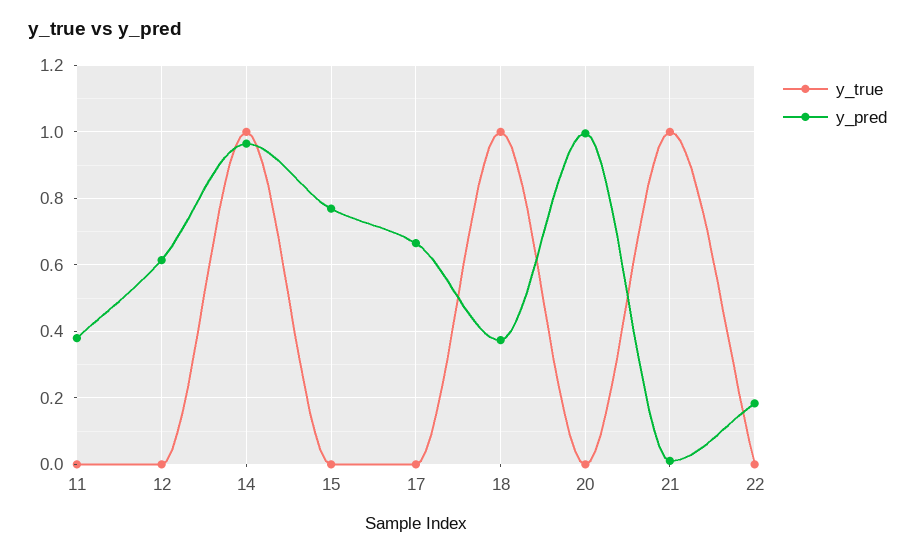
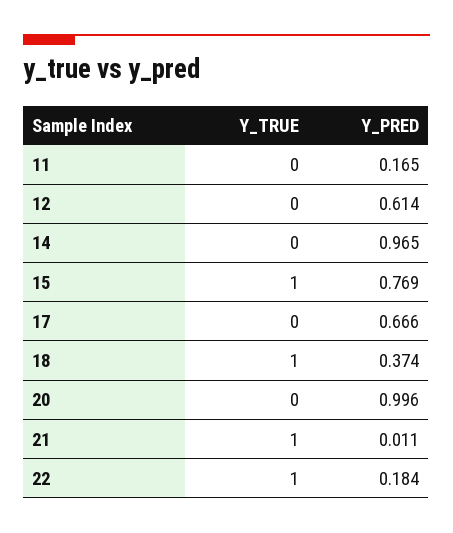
  {
    "y_true": {
      "11": 0,
      "12": 0,
-     "14": 1,
+     "14": 0,
-     "15": 0,
+     "15": 1,
      "17": 0,
      "18": 1,
      "20": 0,
      "21": 1,
-     "22": 0
+     "22": 1
    },
    "y_pred": {
-     "11": 0.38,
+     "11": 0.165,
      "12": 0.614,
      "14": 0.965,
      "15": 0.769,
      "17": 0.666,
      "18": 0.374,
      "20": 0.996,
      "21": 0.011,
      "22": 0.184
    }
  }

